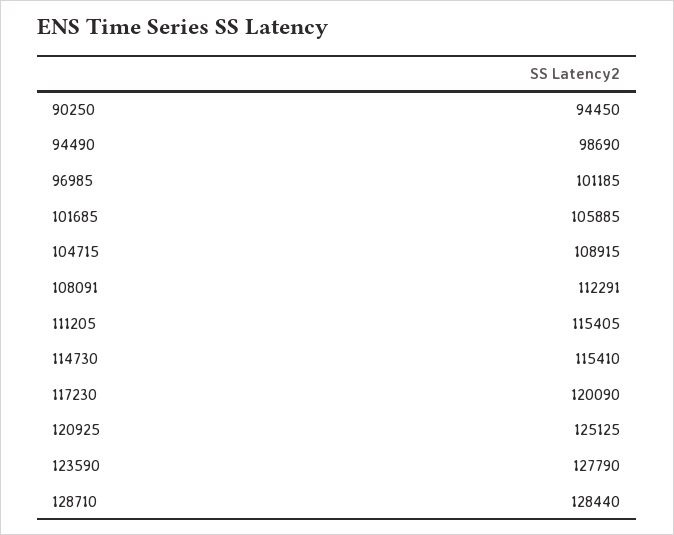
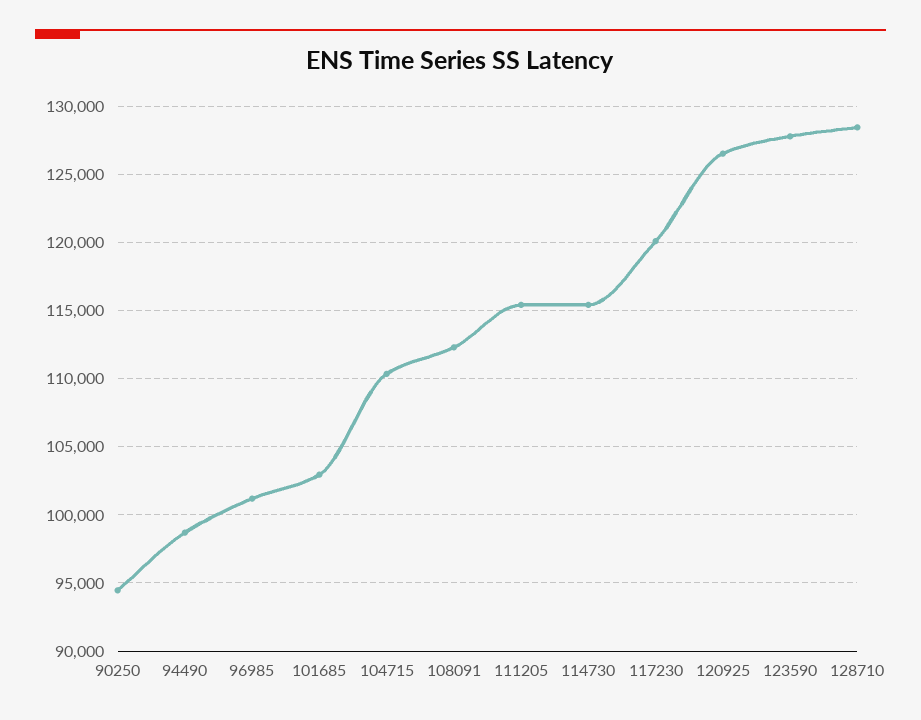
  {
    "90250": 94450,
    "94490": 98690,
    "96985": 101185,
-   "101685": 105885,
+   "101685": 103000,
-   "104715": 108915,
+   "104715": 110500,
    "108091": 112291,
    "111205": 115405,
    "114730": 115410,
    "117230": 120090,
-   "120925": 125125,
+   "120925": 126500,
    "123590": 127790,
    "128710": 128440
  }

